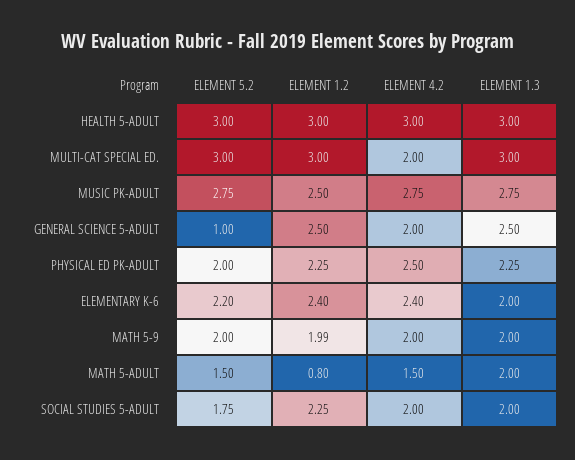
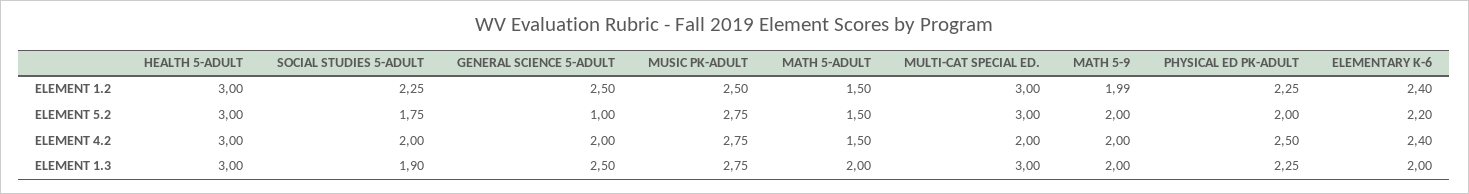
  {
    "ELEMENT 5.2": {
      "HEALTH 5-ADULT": 3,
      "MULTI-CAT SPECIAL ED.": 3,
      "MUSIC PK-ADULT": 2.75,
      "GENERAL SCIENCE 5-ADULT": 1,
      "PHYSICAL ED PK-ADULT": 2,
      "ELEMENTARY K-6": 2.2,
      "MATH 5-9": 2,
      "MATH 5-ADULT": 1.5,
      "SOCIAL STUDIES 5-ADULT": 1.75
    },
    "ELEMENT 1.2": {
      "HEALTH 5-ADULT": 3,
      "MULTI-CAT SPECIAL ED.": 3,
      "MUSIC PK-ADULT": 2.5,
      "GENERAL SCIENCE 5-ADULT": 2.5,
      "PHYSICAL ED PK-ADULT": 2.25,
      "ELEMENTARY K-6": 2.4,
      "MATH 5-9": 1.99,
-     "MATH 5-ADULT": 0.8,
+     "MATH 5-ADULT": 1.5,
      "SOCIAL STUDIES 5-ADULT": 2.25
    },
    "ELEMENT 4.2": {
      "HEALTH 5-ADULT": 3,
      "MULTI-CAT SPECIAL ED.": 2,
      "MUSIC PK-ADULT": 2.75,
      "GENERAL SCIENCE 5-ADULT": 2,
      "PHYSICAL ED PK-ADULT": 2.5,
      "ELEMENTARY K-6": 2.4,
      "MATH 5-9": 2,
      "MATH 5-ADULT": 1.5,
      "SOCIAL STUDIES 5-ADULT": 2
    },
    "ELEMENT 1.3": {
      "HEALTH 5-ADULT": 3,
      "MULTI-CAT SPECIAL ED.": 3,
      "MUSIC PK-ADULT": 2.75,
      "GENERAL SCIENCE 5-ADULT": 2.5,
      "PHYSICAL ED PK-ADULT": 2.25,
      "ELEMENTARY K-6": 2,
      "MATH 5-9": 2,
      "MATH 5-ADULT": 2,
-     "SOCIAL STUDIES 5-ADULT": 2
+     "SOCIAL STUDIES 5-ADULT": 1.9
    }
  }

